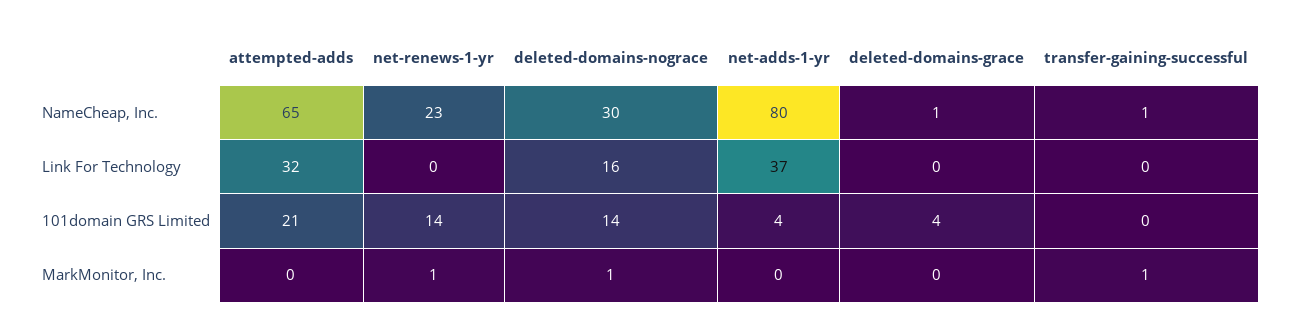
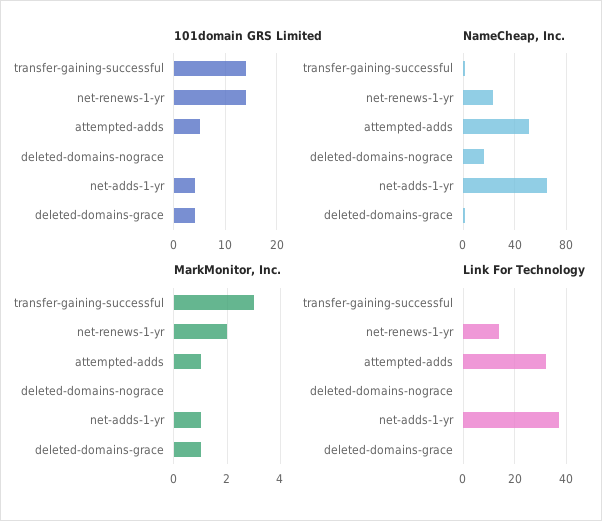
  {
    "NameCheap, Inc.": {
-     "attempted-adds": 65,
+     "attempted-adds": 50,
      "net-renews-1-yr": 23,
-     "deleted-domains-nograce": 30,
+     "deleted-domains-nograce": 15,
-     "net-adds-1-yr": 80,
+     "net-adds-1-yr": 65,
      "deleted-domains-grace": 1,
      "transfer-gaining-successful": 1
    },
    "Link For Technology": {
      "attempted-adds": 32,
-     "net-renews-1-yr": 0,
+     "net-renews-1-yr": 15,
-     "deleted-domains-nograce": 16,
+     "deleted-domains-nograce": 0,
      "net-adds-1-yr": 37,
      "deleted-domains-grace": 0,
      "transfer-gaining-successful": 0
    },
    "101domain GRS Limited": {
-     "attempted-adds": 21,
+     "attempted-adds": 5,
      "net-renews-1-yr": 14,
-     "deleted-domains-nograce": 14,
+     "deleted-domains-nograce": 0,
      "net-adds-1-yr": 4,
      "deleted-domains-grace": 4,
-     "transfer-gaining-successful": 0
+     "transfer-gaining-successful": 15
    },
    "MarkMonitor, Inc.": {
-     "attempted-adds": 0,
+     "attempted-adds": 1,
-     "net-renews-1-yr": 1,
+     "net-renews-1-yr": 2,
-     "deleted-domains-nograce": 1,
+     "deleted-domains-nograce": 0,
-     "net-adds-1-yr": 0,
+     "net-adds-1-yr": 1,
-     "deleted-domains-grace": 0,
+     "deleted-domains-grace": 1,
-     "transfer-gaining-successful": 1
+     "transfer-gaining-successful": 3
    }
  }

